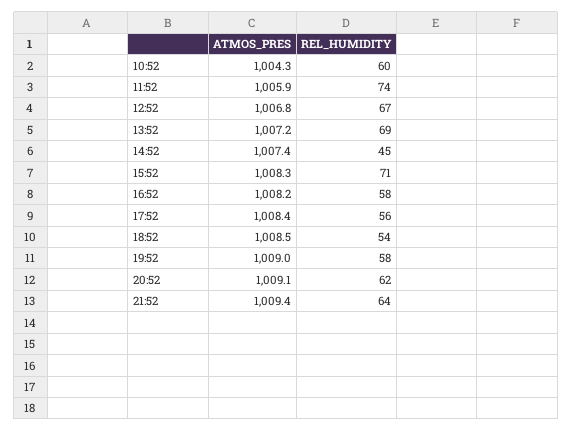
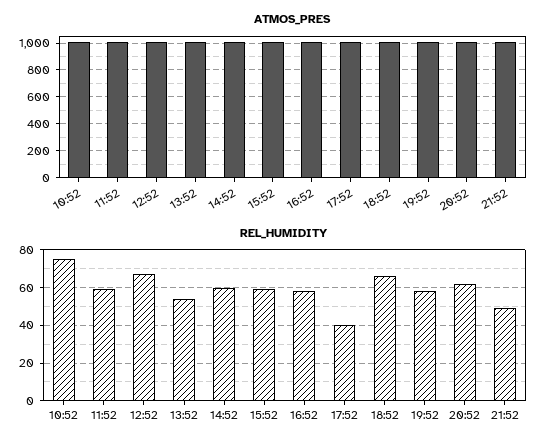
  {
    "ATMOS_PRES": {
      "10:52": 1004.3,
      "11:52": 1005.9,
      "12:52": 1006.8,
      "13:52": 1007.2,
      "14:52": 1007.4,
      "15:52": 1008.3,
      "16:52": 1008.2,
      "17:52": 1008.4,
      "18:52": 1008.5,
      "19:52": 1009,
      "20:52": 1009.1,
      "21:52": 1009.4
    },
    "REL_HUMIDITY": {
-     "10:52": 60,
+     "10:52": 75,
-     "11:52": 74,
+     "11:52": 60,
      "12:52": 67,
-     "13:52": 69,
+     "13:52": 55,
-     "14:52": 45,
+     "14:52": 60,
-     "15:52": 71,
+     "15:52": 60,
      "16:52": 58,
-     "17:52": 56,
+     "17:52": 40,
-     "18:52": 54,
+     "18:52": 65,
      "19:52": 58,
      "20:52": 62,
-     "21:52": 64
+     "21:52": 50
    }
  }

